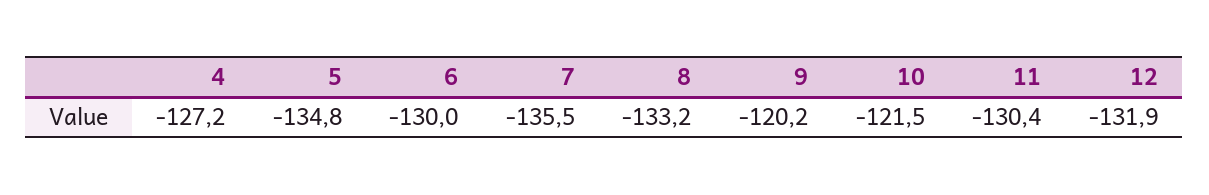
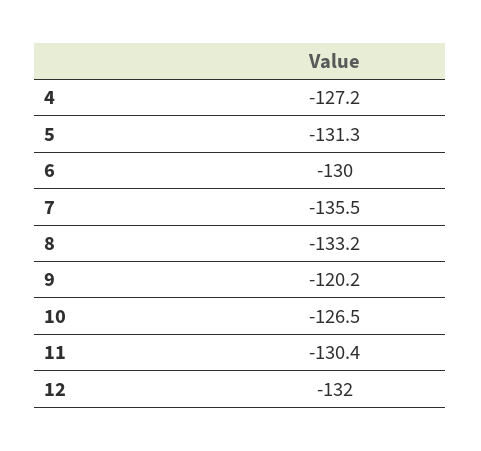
  {
    "4": -127.2,
-   "5": -134.8,
+   "5": -131.3,
    "6": -130,
    "7": -135.5,
    "8": -133.2,
    "9": -120.2,
-   "10": -121.5,
+   "10": -126.5,
    "11": -130.4,
-   "12": -131.9
+   "12": -132
  }

